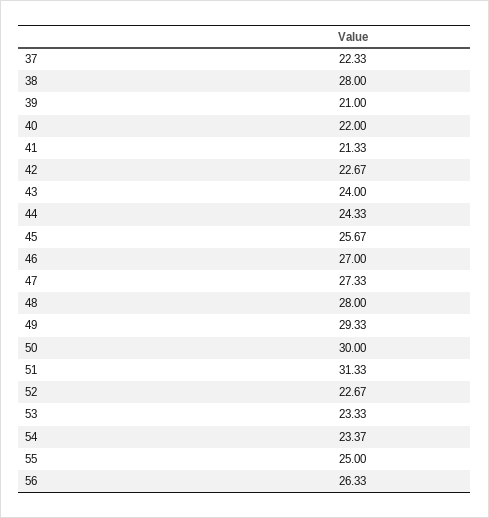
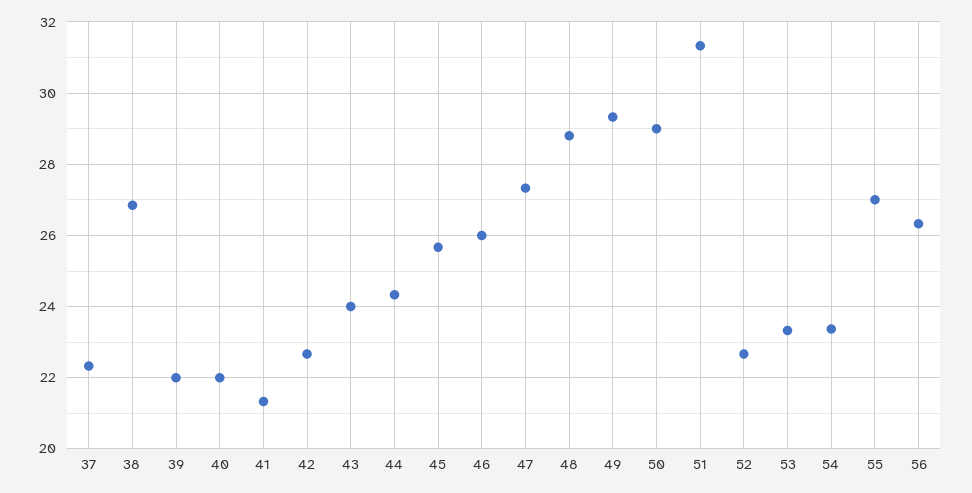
  {
    "37": 22.33,
-   "38": 28,
+   "38": 26.8,
-   "39": 21,
+   "39": 22,
    "40": 22,
    "41": 21.33,
    "42": 22.67,
    "43": 24,
    "44": 24.33,
    "45": 25.67,
-   "46": 27,
+   "46": 26,
    "47": 27.33,
-   "48": 28,
+   "48": 28.8,
    "49": 29.33,
-   "50": 30,
+   "50": 29,
    "51": 31.33,
    "52": 22.67,
    "53": 23.33,
    "54": 23.37,
-   "55": 25,
+   "55": 27,
    "56": 26.33
  }

